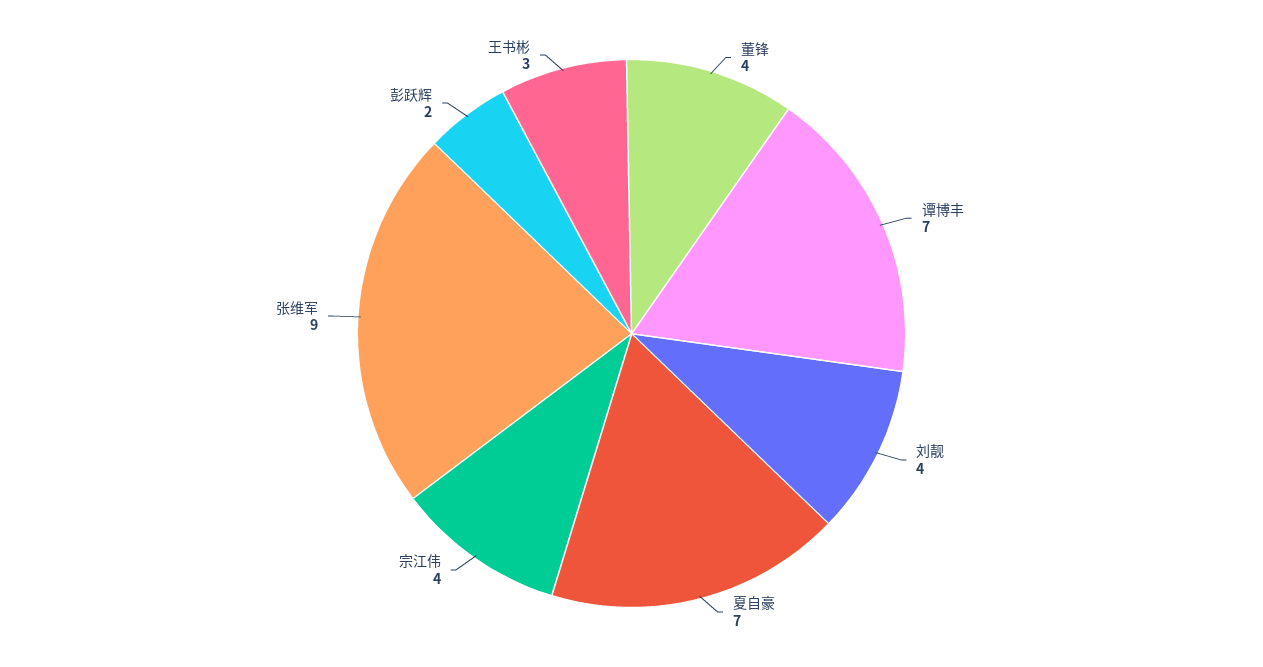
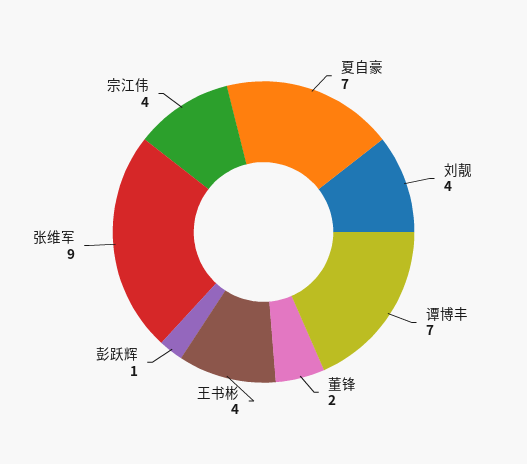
  {
-   "董锋": 4,
+   "董锋": 2,
    "谭博丰": 7,
    "刘靓": 4,
    "夏自豪": 7,
    "宗江伟": 4,
    "张维军": 9,
-   "彭跃辉": 2,
+   "彭跃辉": 1,
-   "王书彬": 3
+   "王书彬": 4
  }

